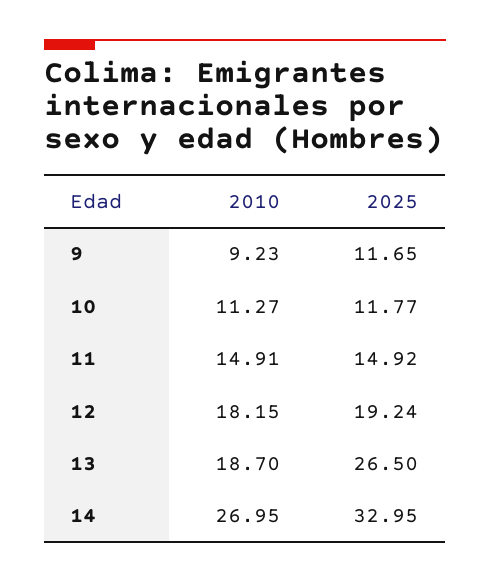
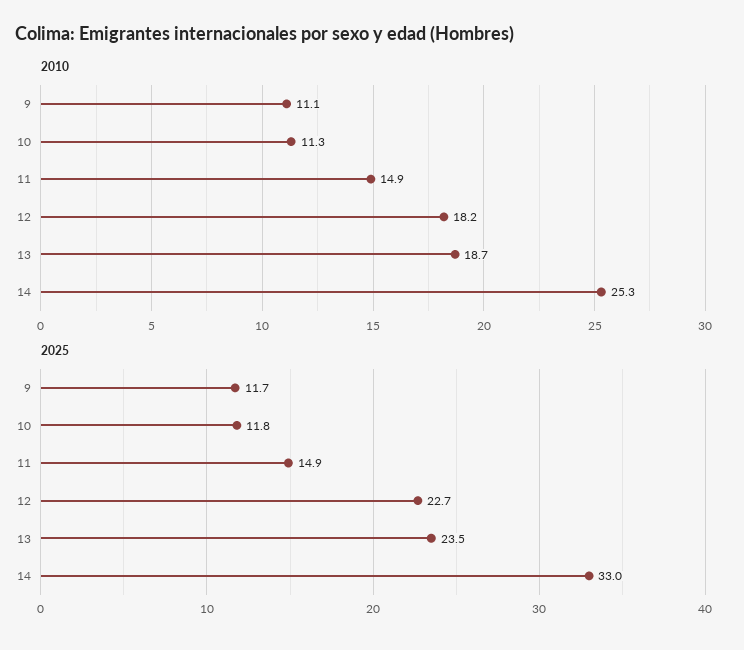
  {
    "2010": {
-     "9": 9.23,
+     "9": 11.1,
      "10": 11.27,
      "11": 14.91,
      "12": 18.15,
      "13": 18.7,
-     "14": 26.95
+     "14": 25.3
    },
    "2025": {
      "9": 11.65,
      "10": 11.77,
      "11": 14.92,
-     "12": 19.24,
+     "12": 22.7,
-     "13": 26.5,
+     "13": 23.5,
      "14": 32.95
    }
  }

